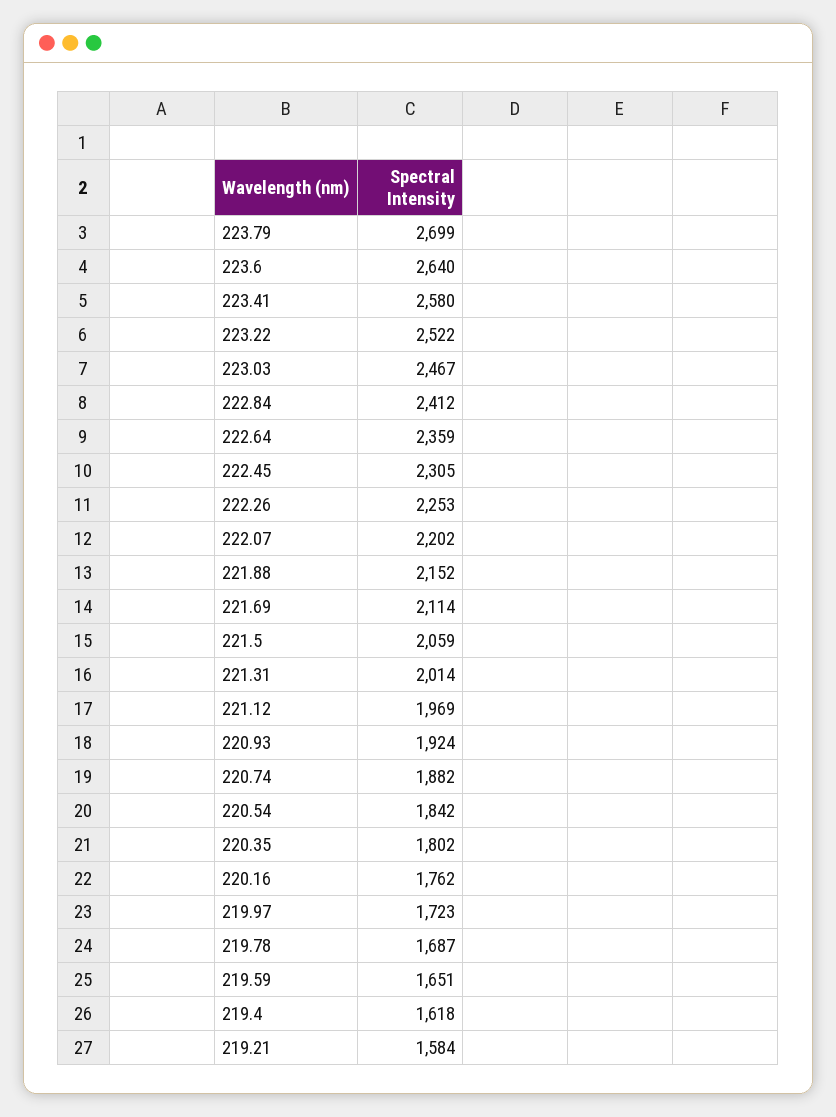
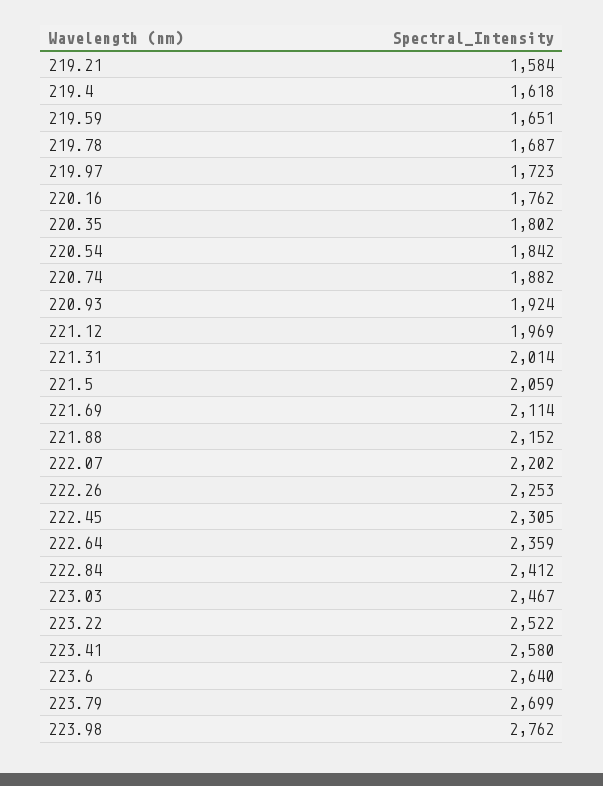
  {
    "223.79": 2699,
    "223.6": 2640,
    "223.41": 2580,
    "223.22": 2522,
    "223.03": 2467,
    "222.84": 2412,
    "222.64": 2359,
    "222.45": 2305,
    "222.26": 2253,
    "222.07": 2202,
    "221.88": 2152,
    "221.69": 2114,
    "221.5": 2059,
    "221.31": 2014,
    "221.12": 1969,
    "220.93": 1924,
    "220.74": 1882,
    "220.54": 1842,
    "220.35": 1802,
    "220.16": 1762,
    "219.97": 1723,
    "219.78": 1687,
    "219.59": 1651,
    "219.4": 1618,
-   "219.21": 1584
+   "219.21": 1584,
+   "223.98": 2762
  }

